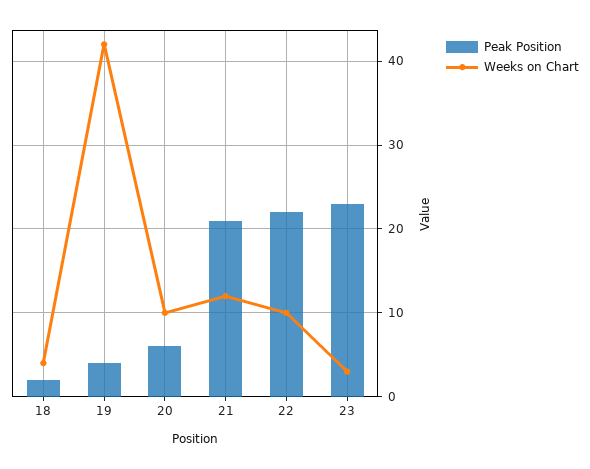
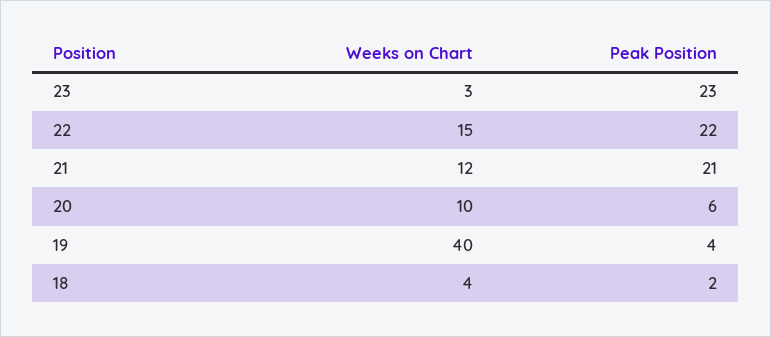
  {
    "Peak Position": {
      "18": 2,
      "19": 4,
      "20": 6,
      "21": 21,
      "22": 22,
      "23": 23
    },
    "Weeks on Chart": {
      "18": 4,
-     "19": 42,
+     "19": 40,
      "20": 10,
      "21": 12,
-     "22": 10,
+     "22": 15,
      "23": 3
    }
  }

